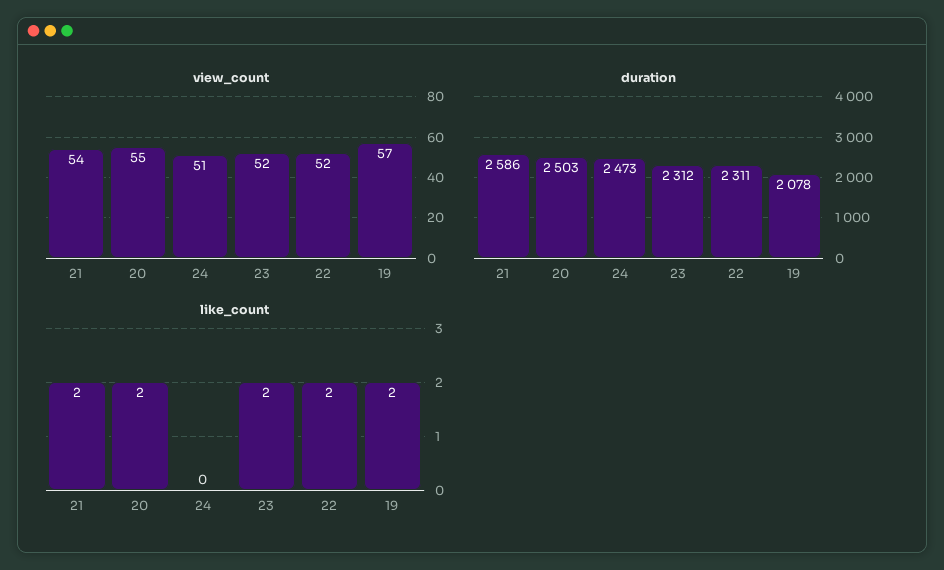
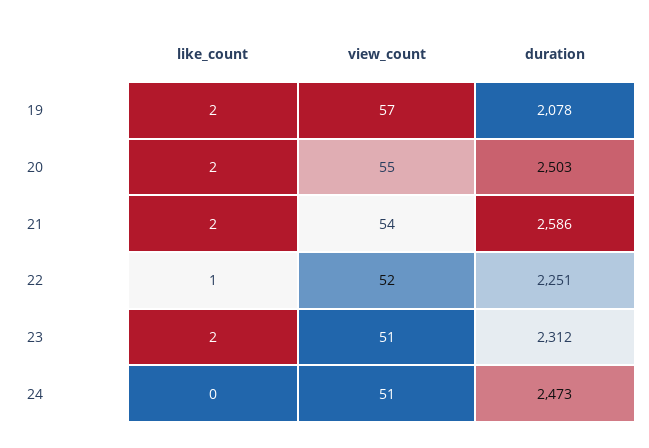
  {
    "view_count": {
      "21": 54,
      "20": 55,
      "24": 51,
-     "23": 52,
+     "23": 51,
      "22": 52,
      "19": 57
    },
    "duration": {
      "21": 2586,
      "20": 2503,
      "24": 2473,
      "23": 2312,
-     "22": 2311,
+     "22": 2251,
      "19": 2078
    },
    "like_count": {
      "21": 2,
      "20": 2,
      "24": 0,
      "23": 2,
-     "22": 2,
+     "22": 1,
      "19": 2
    }
  }

